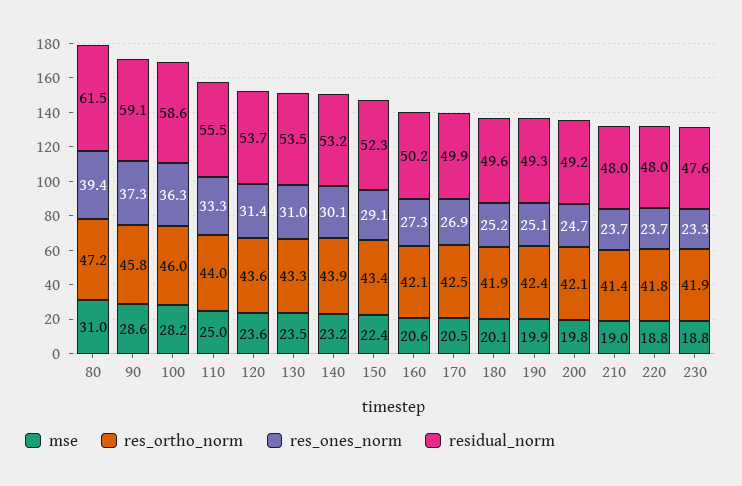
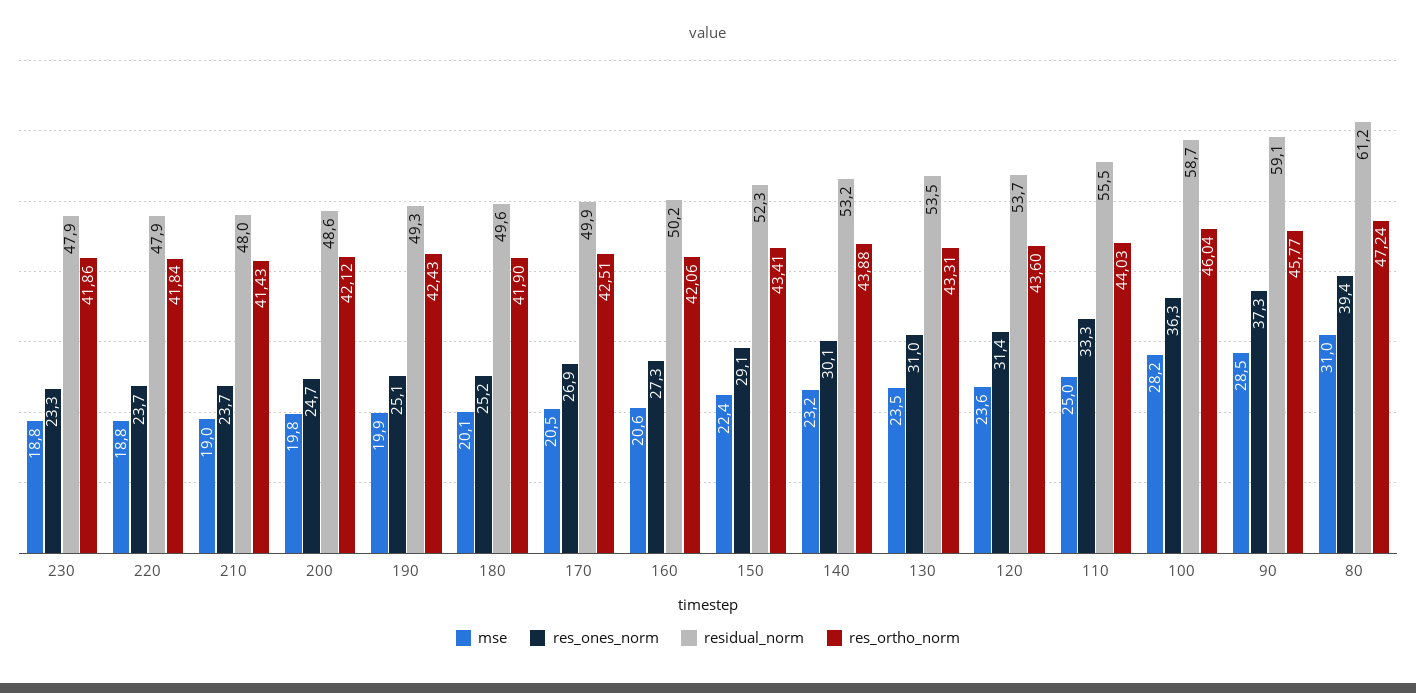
  {
    "mse": {
      "80": 31,
-     "90": 28.6,
+     "90": 28.5,
      "100": 28.2,
      "110": 25,
      "120": 23.6,
      "130": 23.5,
      "140": 23.2,
      "150": 22.4,
      "160": 20.6,
      "170": 20.5,
      "180": 20.1,
      "190": 19.9,
      "200": 19.8,
      "210": 19,
      "220": 18.8,
      "230": 18.8
    },
    "res_ortho_norm": {
      "80": 47.24,
      "90": 45.77,
      "100": 46.04,
      "110": 44.03,
      "120": 43.6,
      "130": 43.31,
      "140": 43.88,
      "150": 43.41,
      "160": 42.06,
      "170": 42.51,
      "180": 41.9,
      "190": 42.43,
      "200": 42.12,
      "210": 41.43,
      "220": 41.84,
      "230": 41.86
    },
    "res_ones_norm": {
      "80": 39.4,
      "90": 37.3,
      "100": 36.3,
      "110": 33.3,
      "120": 31.4,
      "130": 31,
      "140": 30.1,
      "150": 29.1,
      "160": 27.3,
      "170": 26.9,
      "180": 25.2,
      "190": 25.1,
      "200": 24.7,
      "210": 23.7,
      "220": 23.7,
      "230": 23.3
    },
    "residual_norm": {
-     "80": 61.5,
+     "80": 61.2,
      "90": 59.1,
-     "100": 58.6,
+     "100": 58.7,
      "110": 55.5,
      "120": 53.7,
      "130": 53.5,
      "140": 53.2,
      "150": 52.3,
      "160": 50.2,
      "170": 49.9,
      "180": 49.6,
      "190": 49.3,
-     "200": 49.2,
+     "200": 48.6,
      "210": 48,
-     "220": 48,
+     "220": 47.9,
-     "230": 47.6
+     "230": 47.9
    }
  }

